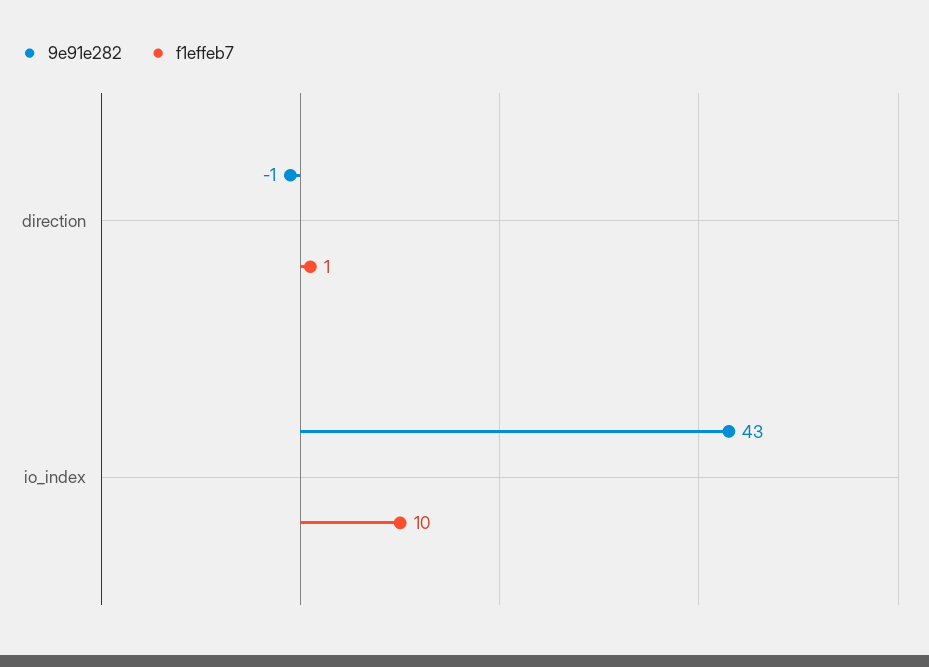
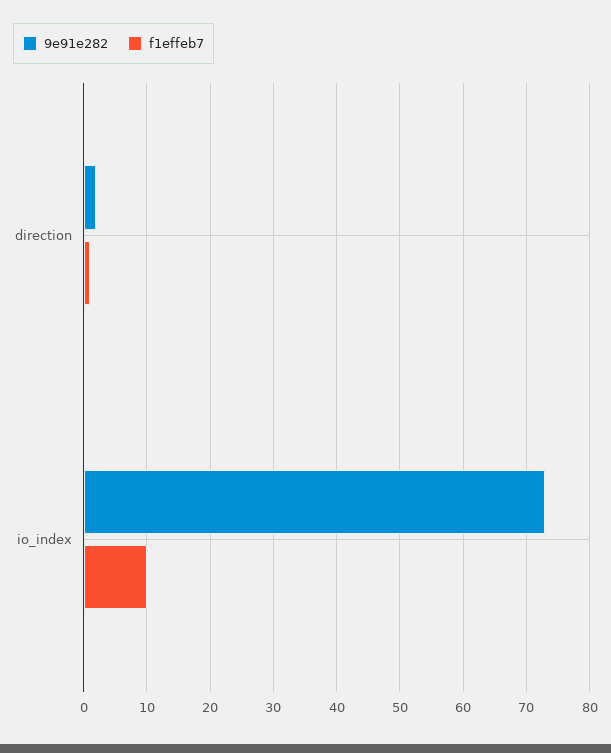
  {
    "9e91e282": {
-     "direction": -1,
+     "direction": 2,
-     "io_index": 43
+     "io_index": 73
    },
    "f1effeb7": {
      "direction": 1,
      "io_index": 10
    }
  }

